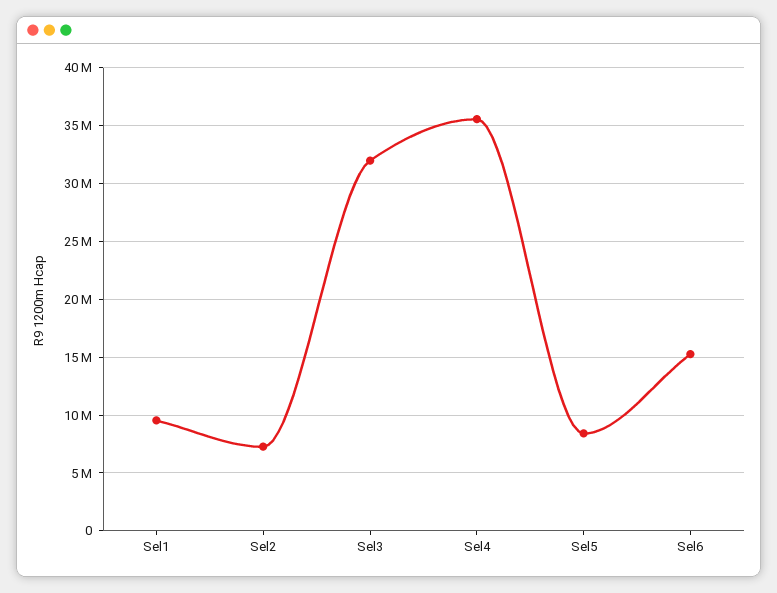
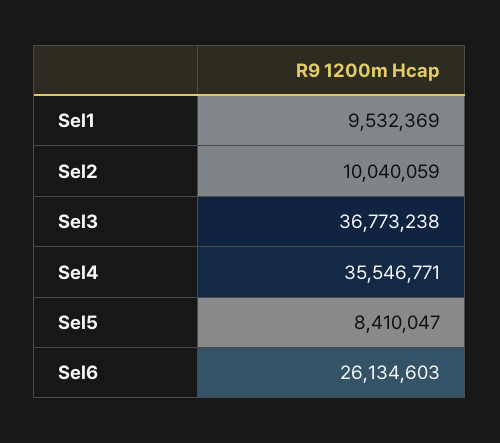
  {
    "Sel1": 9532369,
-   "Sel2": 7000000,
+   "Sel2": 10040059,
-   "Sel3": 32000000,
+   "Sel3": 36773238,
    "Sel4": 35546771,
    "Sel5": 8410047,
-   "Sel6": 15000000
+   "Sel6": 26134603
  }

